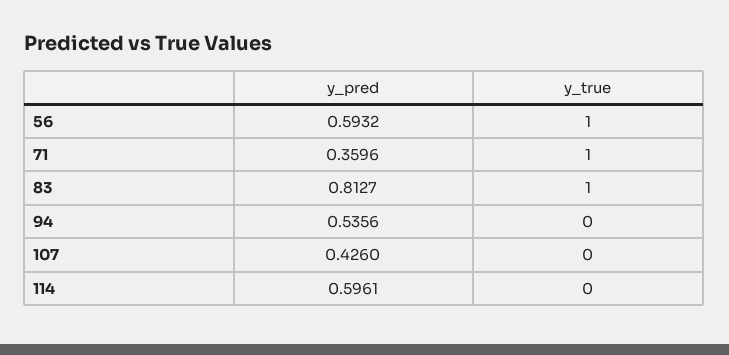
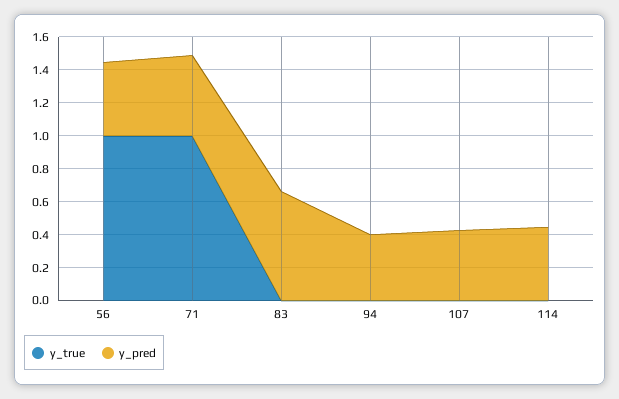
  {
    "y_pred": {
-     "56": 0.5932,
+     "56": 0.45,
-     "71": 0.3596,
+     "71": 0.5,
-     "83": 0.8127,
+     "83": 0.65,
-     "94": 0.5356,
+     "94": 0.4,
      "107": 0.426,
-     "114": 0.5961
+     "114": 0.45
    },
    "y_true": {
      "56": 1,
      "71": 1,
-     "83": 1,
+     "83": 0,
      "94": 0,
      "107": 0,
      "114": 0
    }
  }

